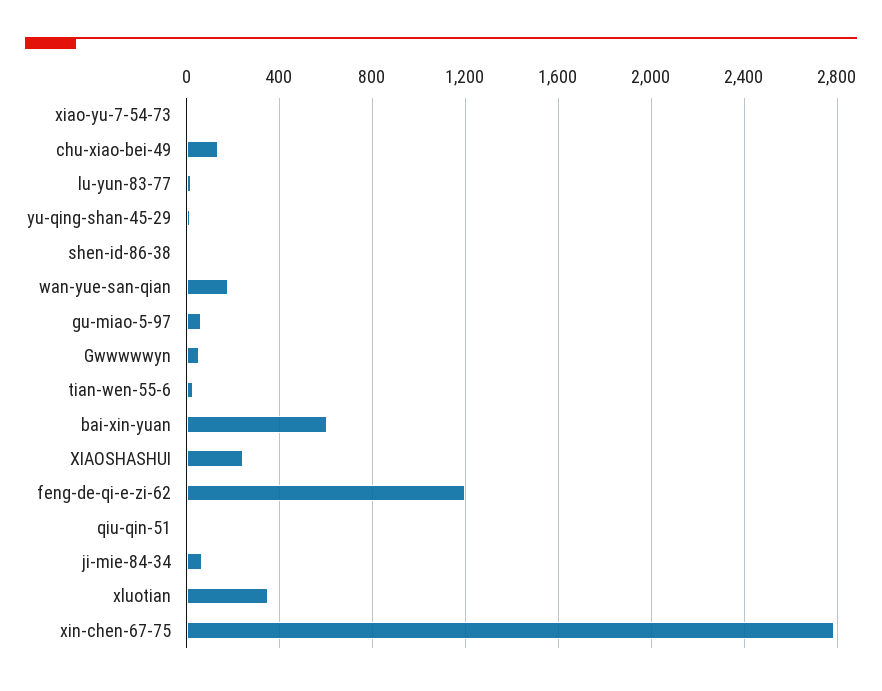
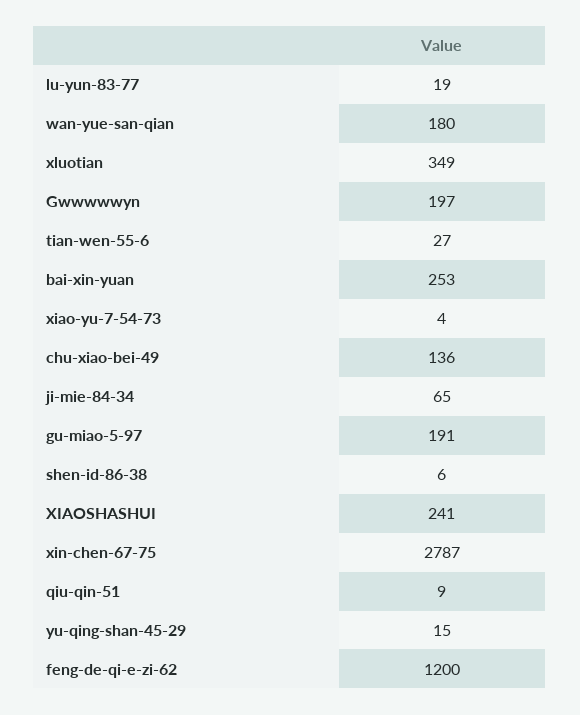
  {
    "xiao-yu-7-54-73": 4,
    "chu-xiao-bei-49": 136,
    "lu-yun-83-77": 19,
    "yu-qing-shan-45-29": 15,
    "shen-id-86-38": 6,
    "wan-yue-san-qian": 180,
-   "gu-miao-5-97": 50,
+   "gu-miao-5-97": 191,
-   "Gwwwwwyn": 50,
+   "Gwwwwwyn": 197,
    "tian-wen-55-6": 27,
-   "bai-xin-yuan": 600,
+   "bai-xin-yuan": 253,
    "XIAOSHASHUI": 241,
    "feng-de-qi-e-zi-62": 1200,
    "qiu-qin-51": 9,
    "ji-mie-84-34": 65,
    "xluotian": 349,
    "xin-chen-67-75": 2787
  }

